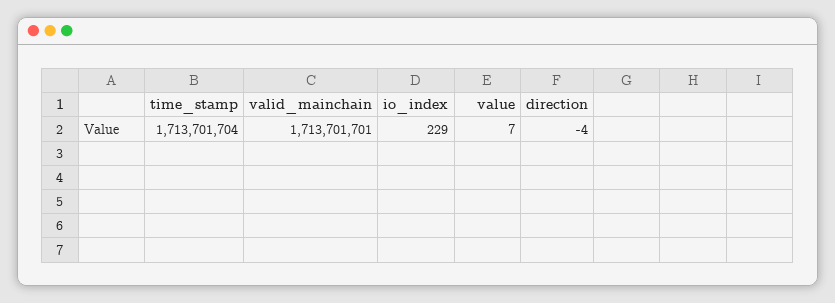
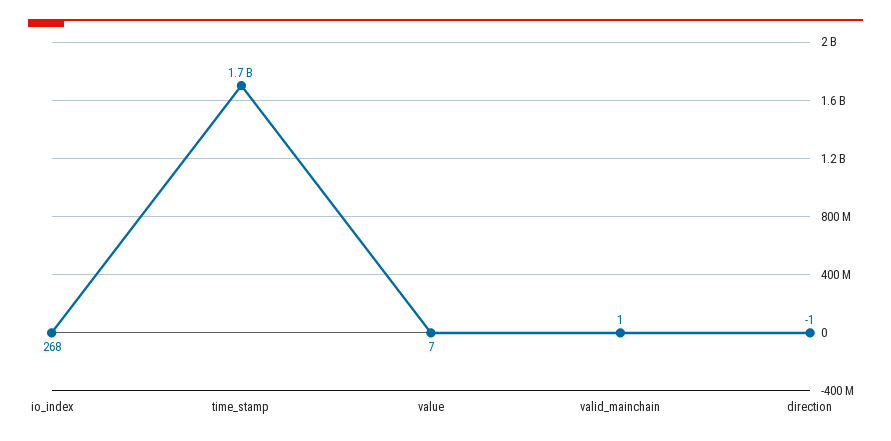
  {
    "time_stamp": 1713701704,
-   "valid_mainchain": 1713701701,
+   "valid_mainchain": 1,
-   "io_index": 229,
+   "io_index": 268,
    "value": 7,
-   "direction": -4
+   "direction": -1
  }

